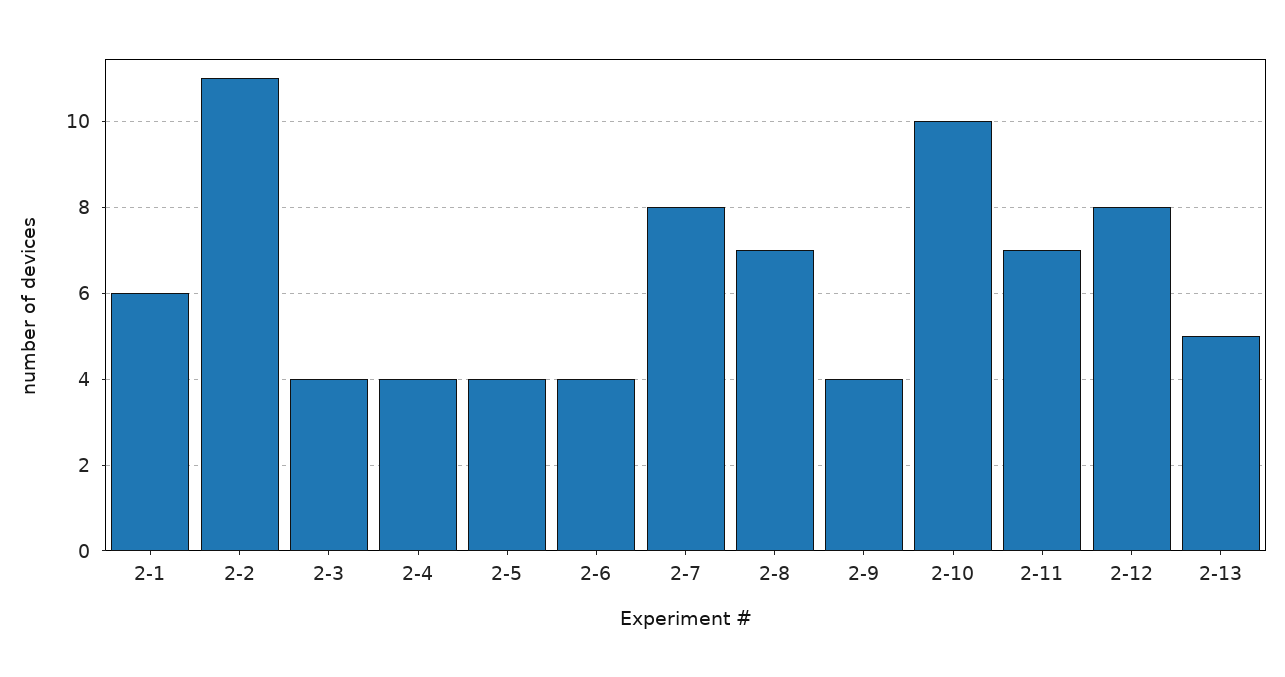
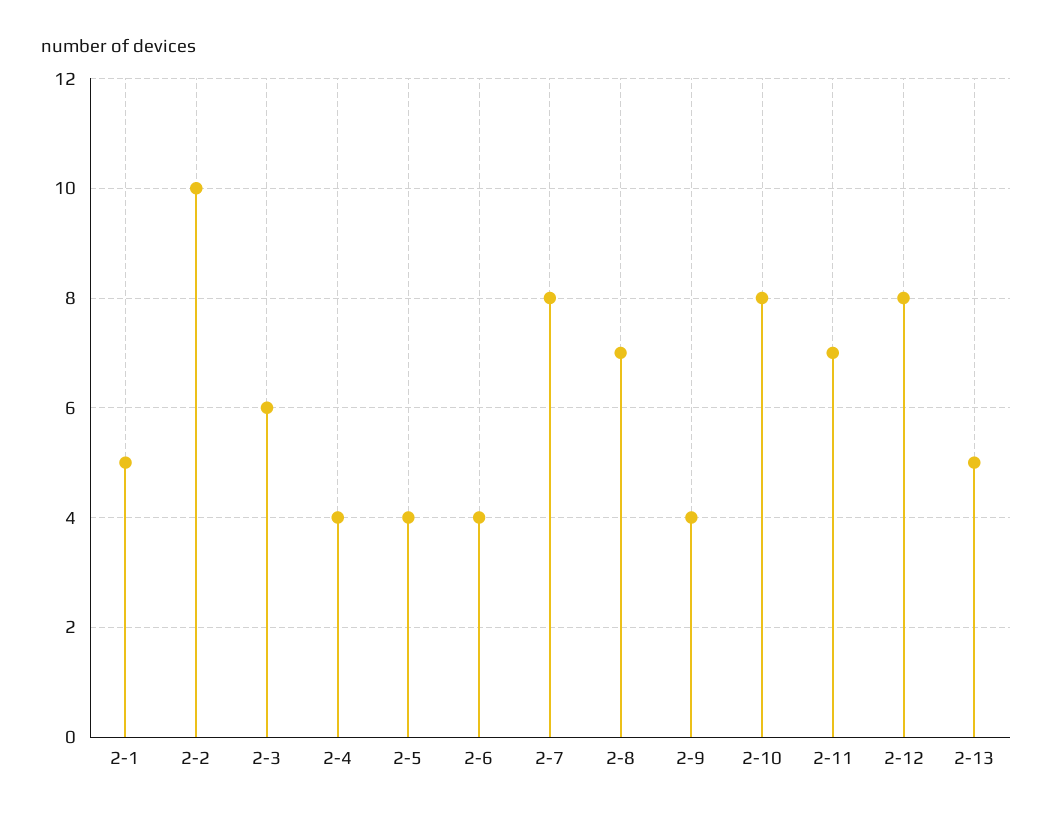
  {
-   "2-1": 6,
+   "2-1": 5,
-   "2-2": 11,
+   "2-2": 10,
-   "2-3": 4,
+   "2-3": 6,
    "2-4": 4,
    "2-5": 4,
    "2-6": 4,
    "2-7": 8,
    "2-8": 7,
    "2-9": 4,
-   "2-10": 10,
+   "2-10": 8,
    "2-11": 7,
    "2-12": 8,
    "2-13": 5
  }

